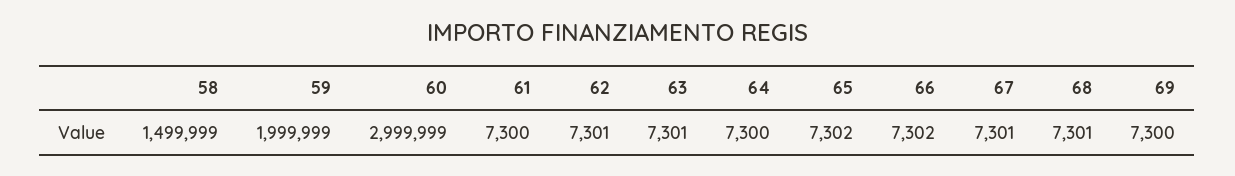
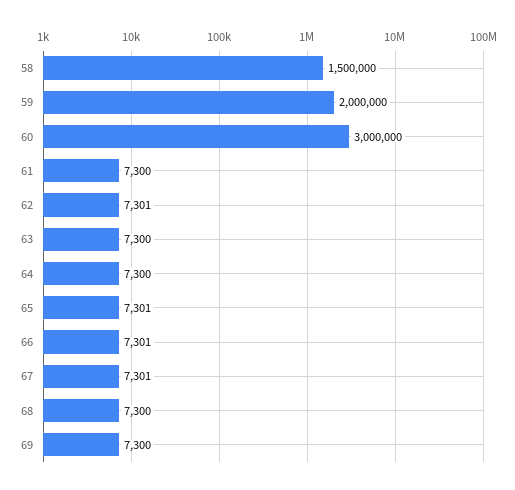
  {
-   "58": 1499999,
+   "58": 1500000,
-   "59": 1999999,
+   "59": 2000000,
-   "60": 2999999,
+   "60": 3000000,
    "61": 7300,
    "62": 7301,
-   "63": 7301,
+   "63": 7300,
    "64": 7300,
-   "65": 7302,
+   "65": 7301,
-   "66": 7302,
+   "66": 7301,
    "67": 7301,
-   "68": 7301,
+   "68": 7300,
    "69": 7300
  }

